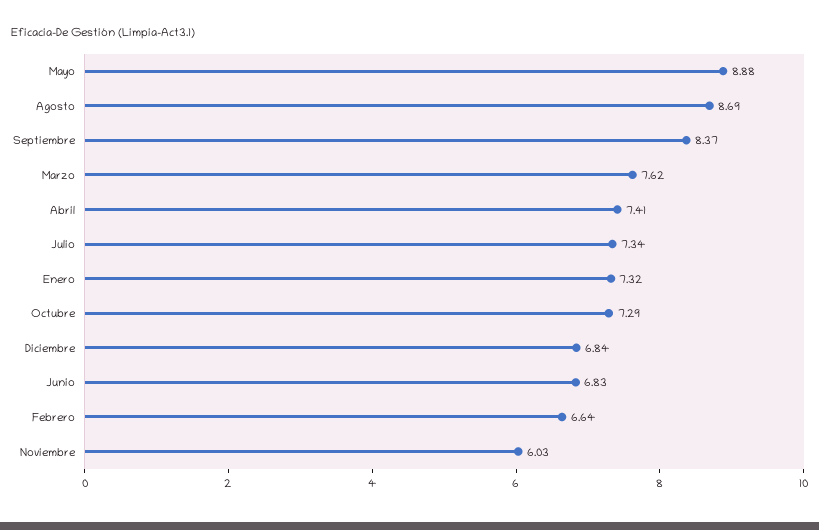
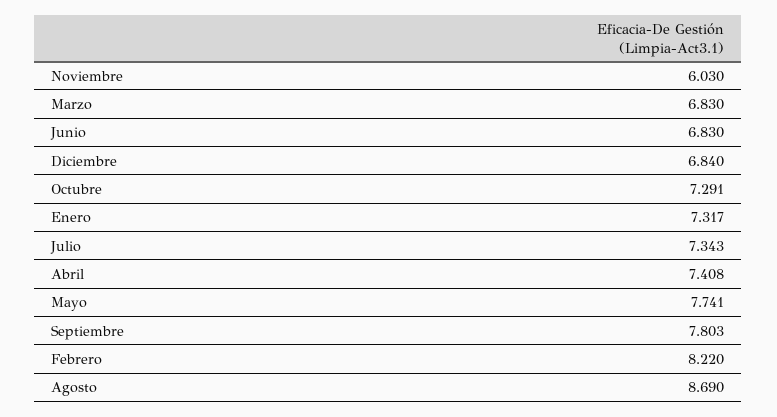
  {
-   "Mayo": 8.88,
+   "Mayo": 7.741,
    "Agosto": 8.69,
-   "Septiembre": 8.37,
+   "Septiembre": 7.803,
-   "Marzo": 7.62,
+   "Marzo": 6.83,
    "Abril": 7.408,
    "Julio": 7.343,
    "Enero": 7.317,
    "Octubre": 7.291,
    "Diciembre": 6.84,
    "Junio": 6.83,
-   "Febrero": 6.64,
+   "Febrero": 8.22,
    "Noviembre": 6.03
  }

